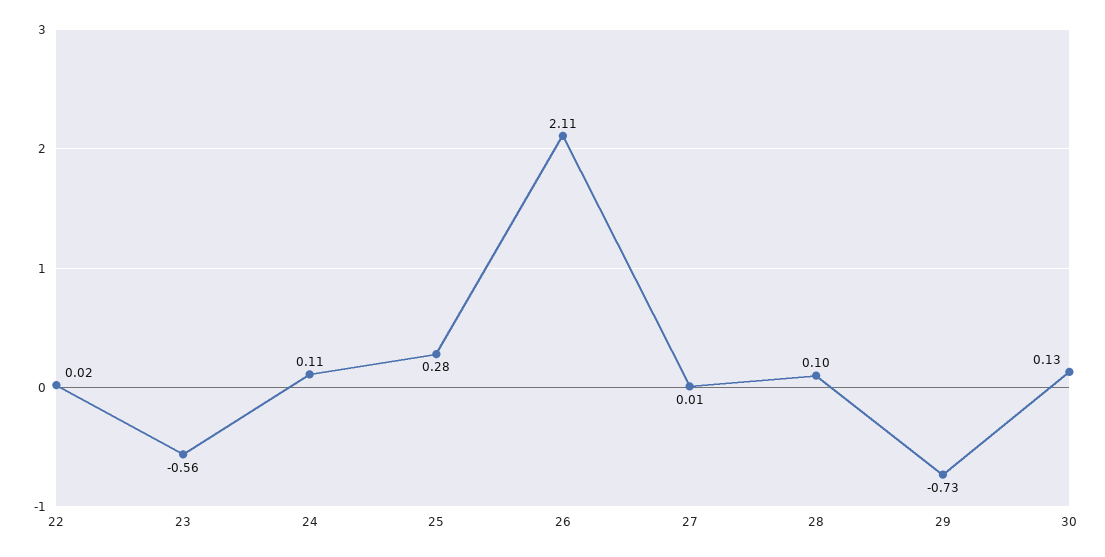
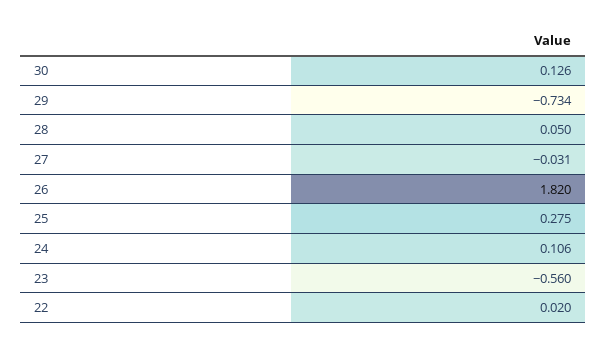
  {
    "22": 0.02,
    "23": -0.56,
    "24": 0.106,
    "25": 0.275,
-   "26": 2.11,
+   "26": 1.82,
-   "27": 0.01,
+   "27": -0.031,
-   "28": 0.1,
+   "28": 0.05,
    "29": -0.734,
    "30": 0.126
  }

